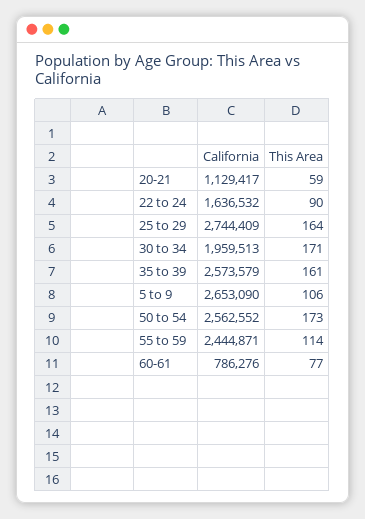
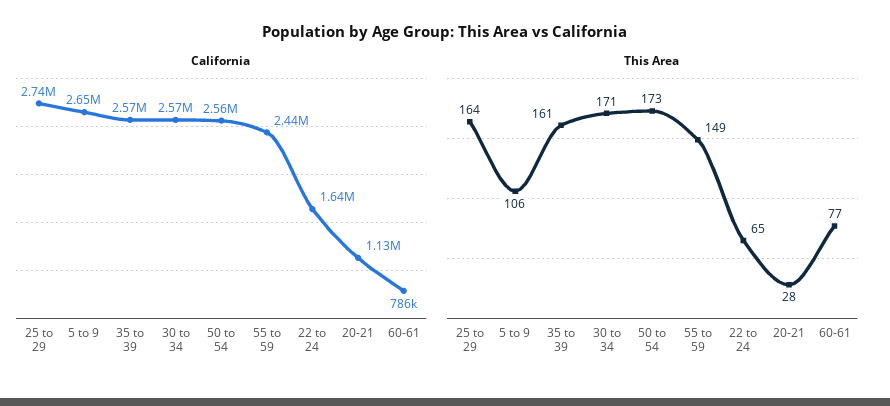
  {
    "California": {
      "20-21": 1129417,
      "22 to 24": 1636532,
      "25 to 29": 2744409,
-     "30 to 34": 1959513,
+     "30 to 34": 2570000,
      "35 to 39": 2573579,
      "5 to 9": 2653090,
      "50 to 54": 2562552,
      "55 to 59": 2444871,
      "60-61": 786276
    },
    "This Area": {
-     "20-21": 59,
+     "20-21": 28,
-     "22 to 24": 90,
+     "22 to 24": 65,
      "25 to 29": 164,
      "30 to 34": 171,
      "35 to 39": 161,
      "5 to 9": 106,
      "50 to 54": 173,
-     "55 to 59": 114,
+     "55 to 59": 149,
      "60-61": 77
    }
  }

